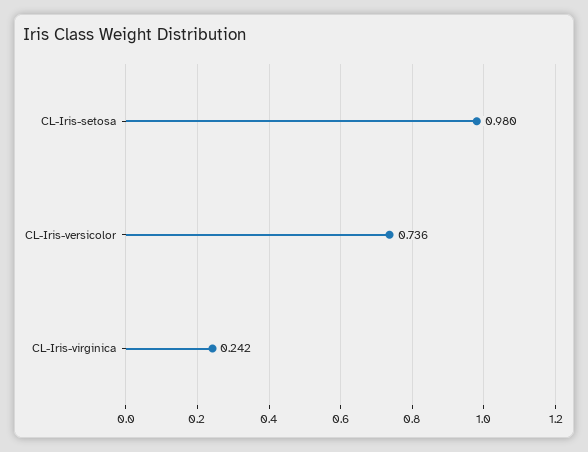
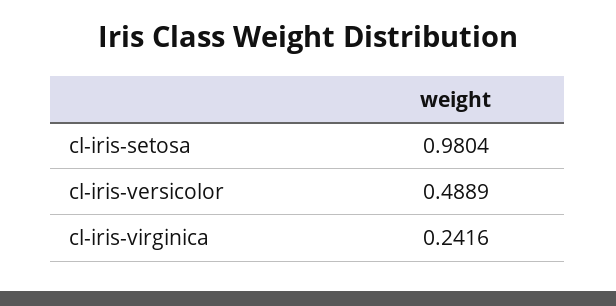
  {
    "CL-Iris-setosa": 0.9804,
-   "CL-Iris-versicolor": 0.736,
+   "CL-Iris-versicolor": 0.4889,
    "CL-Iris-virginica": 0.2416
  }

